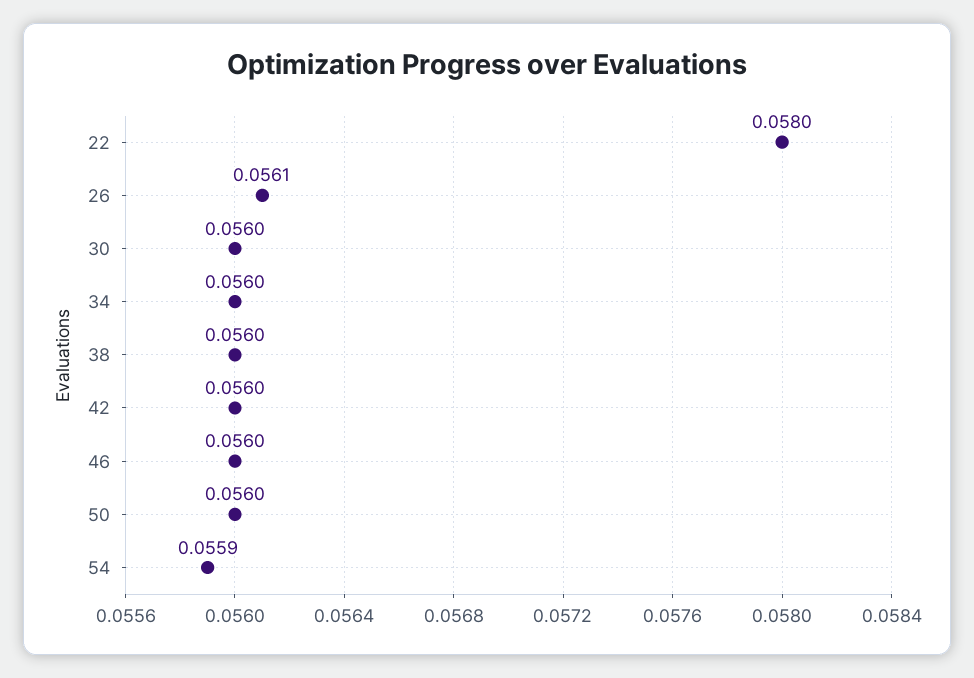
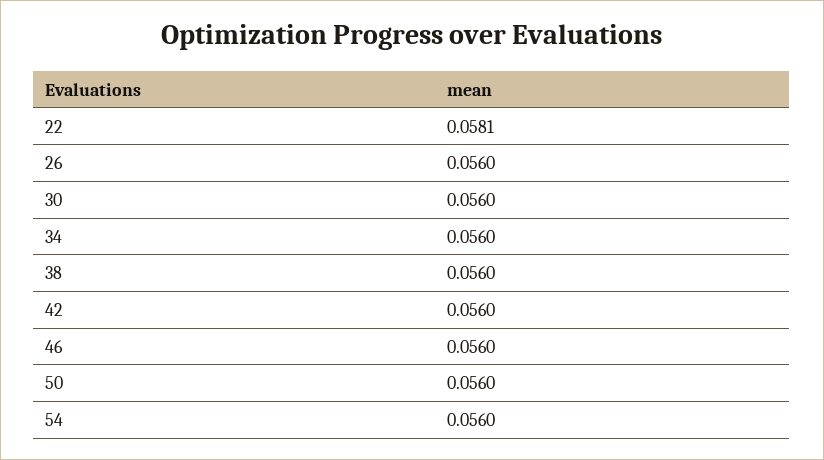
  {
-   "22": 0.058,
+   "22": 0.0581,
-   "26": 0.0561,
+   "26": 0.056,
    "30": 0.056,
    "34": 0.056,
    "38": 0.056,
    "42": 0.056,
    "46": 0.056,
    "50": 0.056,
-   "54": 0.0559
+   "54": 0.056
  }

